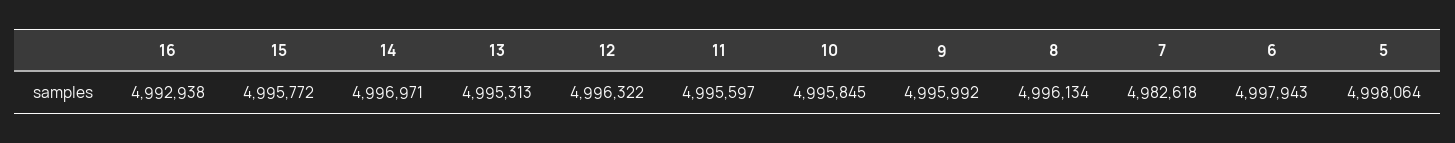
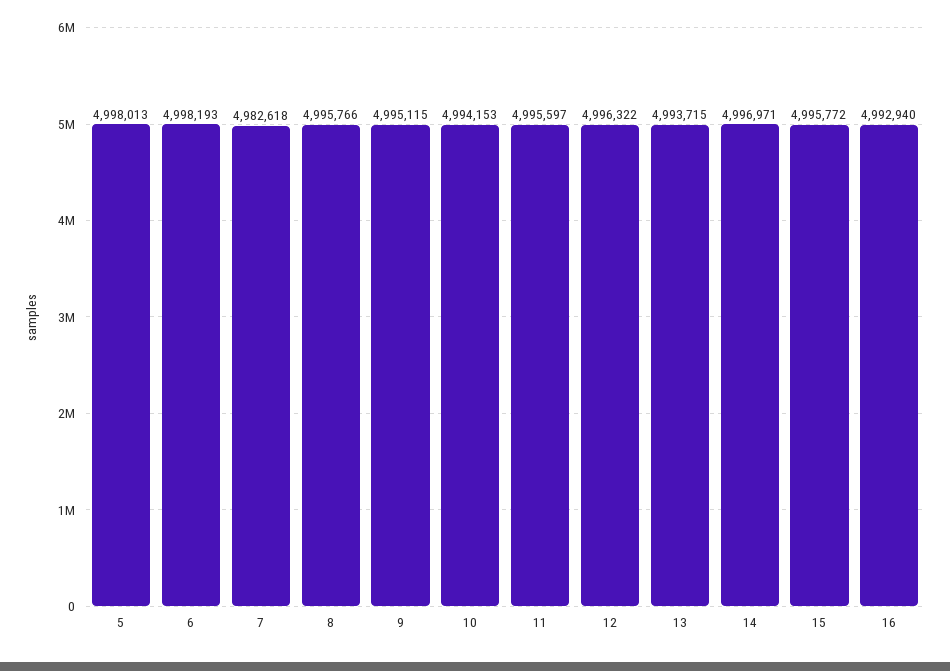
  {
-   "16": 4992938,
+   "16": 4992940,
    "15": 4995772,
    "14": 4996971,
-   "13": 4995313,
+   "13": 4993715,
    "12": 4996322,
    "11": 4995597,
-   "10": 4995845,
+   "10": 4994153,
-   "9": 4995992,
+   "9": 4995115,
-   "8": 4996134,
+   "8": 4995766,
    "7": 4982618,
-   "6": 4997943,
+   "6": 4998193,
-   "5": 4998064
+   "5": 4998013
  }

